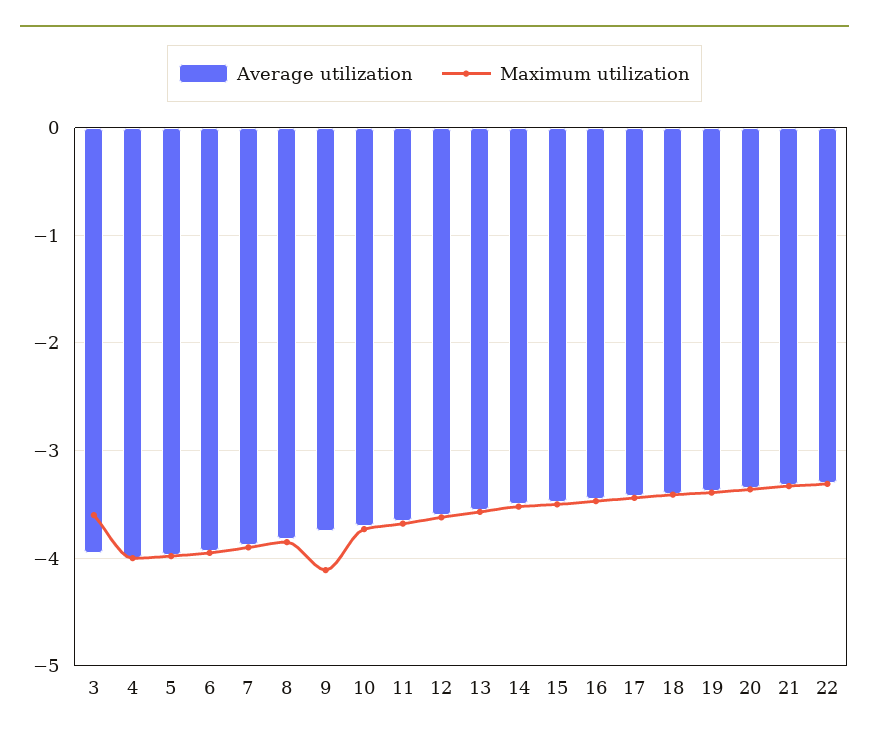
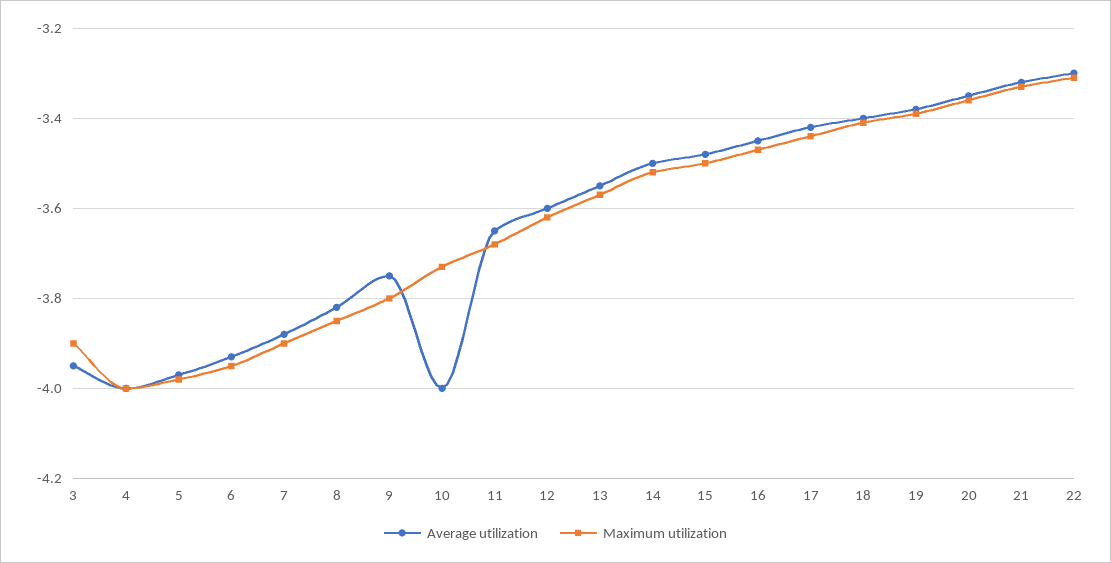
  {
    "Average utilization": {
      "3": -3.95,
      "4": -4,
      "5": -3.95,
      "6": -3.95,
      "7": -3.9,
      "8": -3.8,
      "9": -3.75,
-     "10": -3.7,
+     "10": -4,
      "11": -3.65,
      "12": -3.6,
      "13": -3.55,
      "14": -3.5,
      "15": -3.5,
      "16": -3.45,
      "17": -3.4,
      "18": -3.4,
      "19": -3.4,
      "20": -3.35,
      "21": -3.3,
      "22": -3.3
    },
    "Maximum utilization": {
-     "3": -3.6,
+     "3": -3.9,
      "4": -4,
      "5": -4,
      "6": -3.95,
      "7": -3.9,
      "8": -3.85,
-     "9": -4.1,
+     "9": -3.8,
      "10": -3.75,
      "11": -3.7,
      "12": -3.6,
      "13": -3.55,
      "14": -3.5,
      "15": -3.5,
      "16": -3.45,
      "17": -3.45,
      "18": -3.4,
      "19": -3.4,
      "20": -3.35,
      "21": -3.35,
      "22": -3.3
    }
  }

